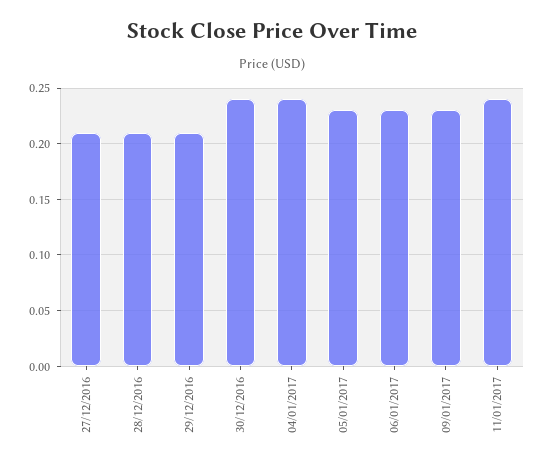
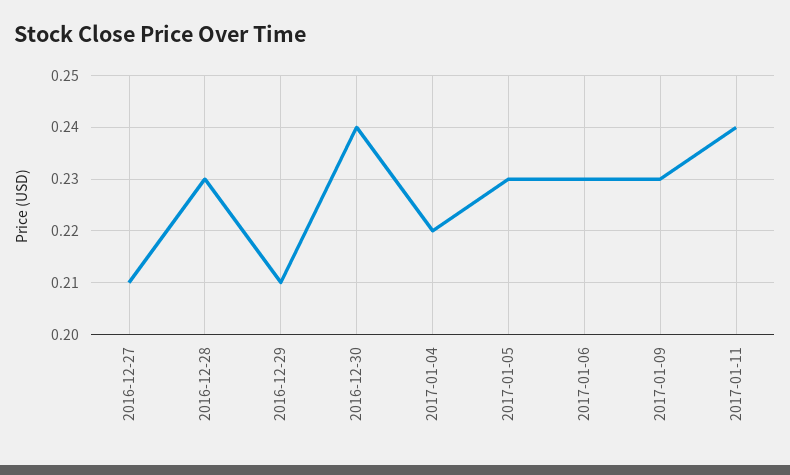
  {
    "27/12/2016": 0.21,
-   "28/12/2016": 0.21,
+   "28/12/2016": 0.23,
    "29/12/2016": 0.21,
    "30/12/2016": 0.24,
-   "04/01/2017": 0.24,
+   "04/01/2017": 0.22,
    "05/01/2017": 0.23,
    "06/01/2017": 0.23,
    "09/01/2017": 0.23,
    "11/01/2017": 0.24
  }

